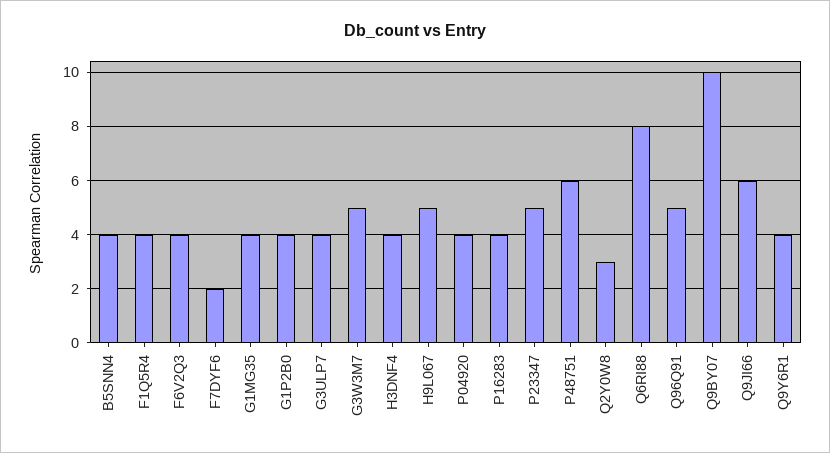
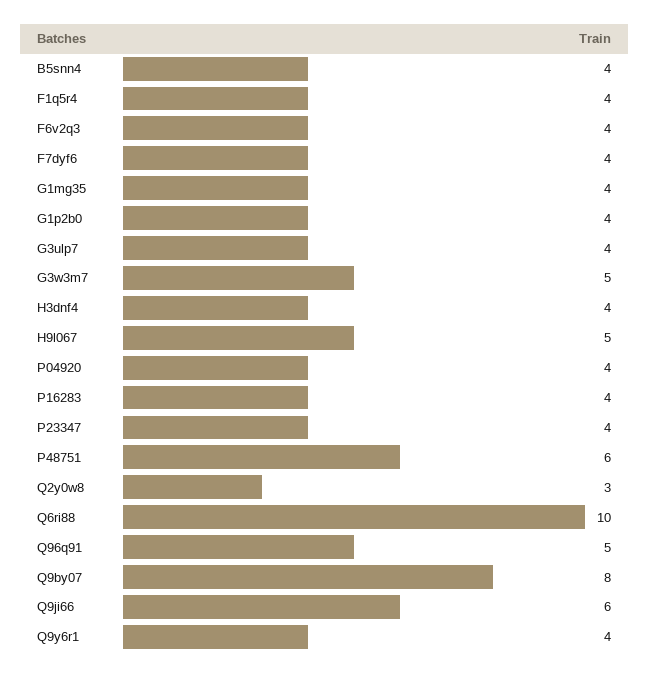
  {
    "B5SNN4": 4,
    "F1Q5R4": 4,
    "F6V2Q3": 4,
-   "F7DYF6": 2,
+   "F7DYF6": 4,
    "G1MG35": 4,
    "G1P2B0": 4,
    "G3ULP7": 4,
    "G3W3M7": 5,
    "H3DNF4": 4,
    "H9L067": 5,
    "P04920": 4,
    "P16283": 4,
-   "P23347": 5,
+   "P23347": 4,
    "P48751": 6,
    "Q2Y0W8": 3,
-   "Q6RI88": 8,
+   "Q6RI88": 10,
    "Q96Q91": 5,
-   "Q9BY07": 10,
+   "Q9BY07": 8,
    "Q9JI66": 6,
    "Q9Y6R1": 4
  }

